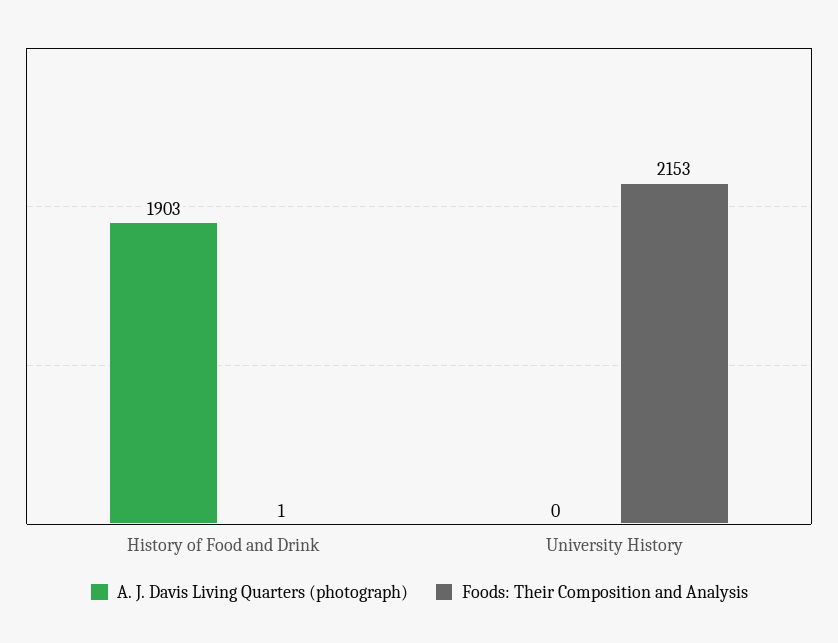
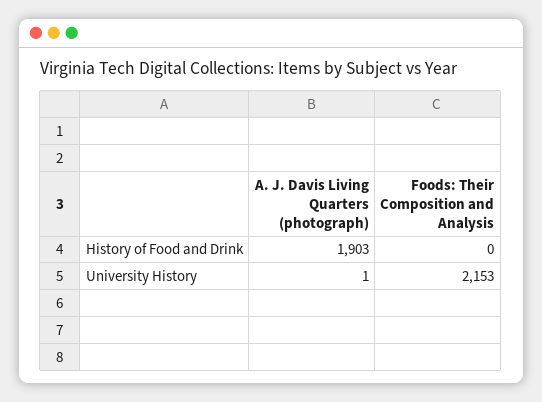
  {
    "A. J. Davis Living Quarters (photograph)": {
      "History of Food and Drink": 1903,
-     "University History": 0
+     "University History": 1
    },
    "Foods: Their Composition and Analysis": {
-     "History of Food and Drink": 1,
+     "History of Food and Drink": 0,
      "University History": 2153
    }
  }

